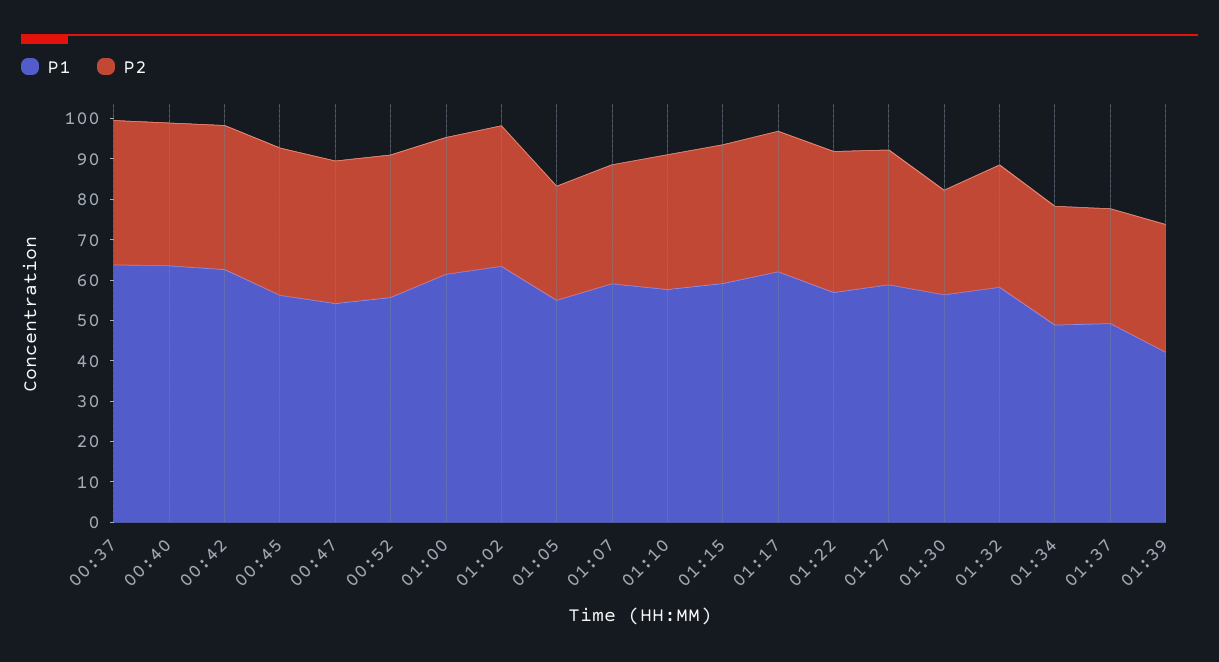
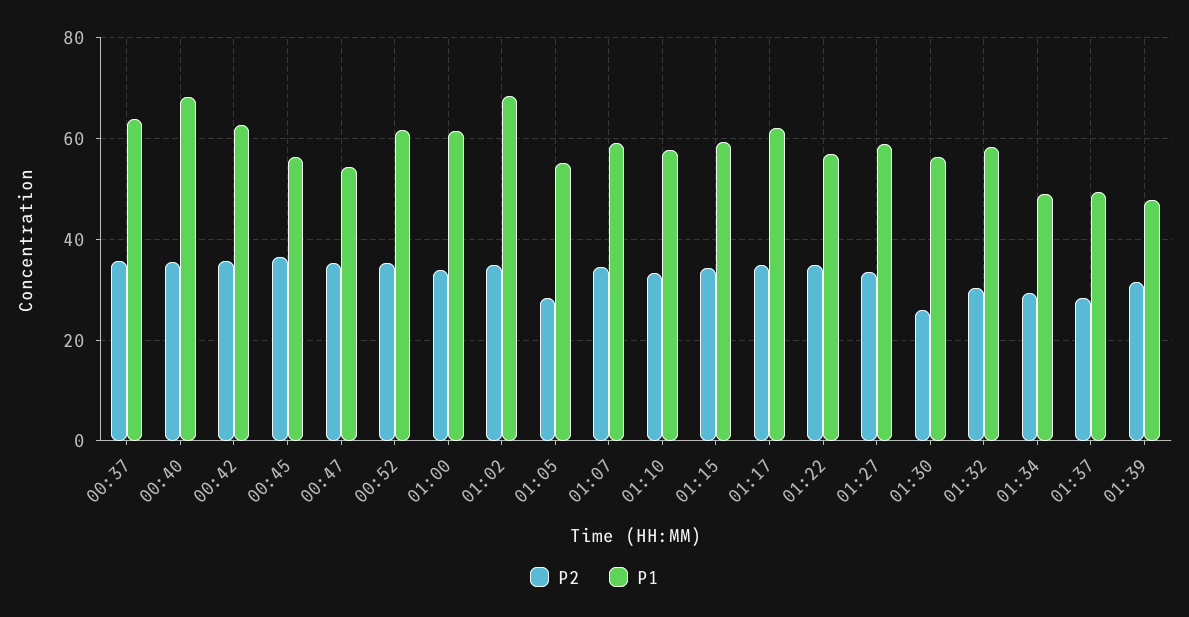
  {
    "P1": {
      "00:37": 64,
-     "00:40": 64,
+     "00:40": 68,
      "00:42": 62,
      "00:45": 56,
      "00:47": 54,
-     "00:52": 56,
+     "00:52": 62,
      "01:00": 62,
-     "01:02": 64,
+     "01:02": 68,
      "01:05": 56,
      "01:07": 60,
      "01:10": 58,
      "01:15": 60,
      "01:17": 62,
      "01:22": 56,
      "01:27": 58,
      "01:30": 56,
      "01:32": 58,
      "01:34": 48,
      "01:37": 50,
-     "01:39": 42
+     "01:39": 48
    },
    "P2": {
      "00:37": 36,
      "00:40": 36,
      "00:42": 36,
      "00:45": 36,
      "00:47": 36,
      "00:52": 36,
      "01:00": 34,
      "01:02": 34,
      "01:05": 28,
-     "01:07": 30,
+     "01:07": 34,
      "01:10": 34,
      "01:15": 34,
      "01:17": 34,
      "01:22": 34,
      "01:27": 34,
      "01:30": 26,
      "01:32": 30,
      "01:34": 30,
      "01:37": 28,
      "01:39": 32
    }
  }

